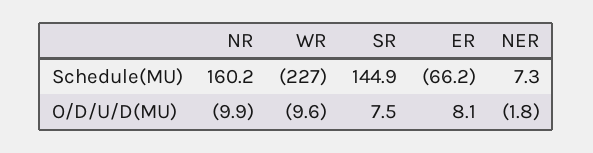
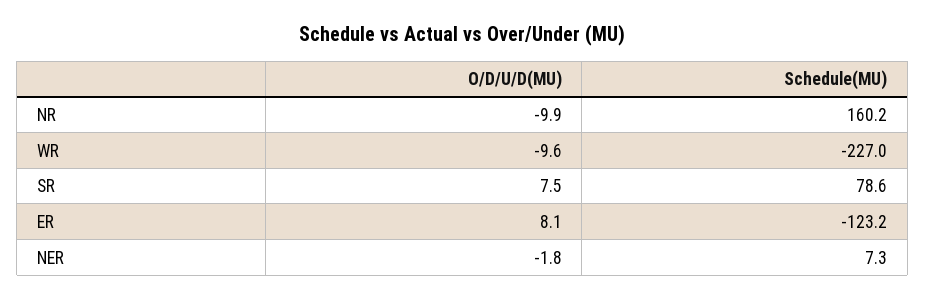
  {
    "NR": {
      "Schedule(MU)": 160.2,
      "O/D/U/D(MU)": -9.9
    },
    "WR": {
      "Schedule(MU)": -227,
      "O/D/U/D(MU)": -9.6
    },
    "SR": {
-     "Schedule(MU)": 144.9,
+     "Schedule(MU)": 78.6,
      "O/D/U/D(MU)": 7.5
    },
    "ER": {
-     "Schedule(MU)": -66.2,
+     "Schedule(MU)": -123.2,
      "O/D/U/D(MU)": 8.1
    },
    "NER": {
      "Schedule(MU)": 7.3,
      "O/D/U/D(MU)": -1.8
    }
  }

